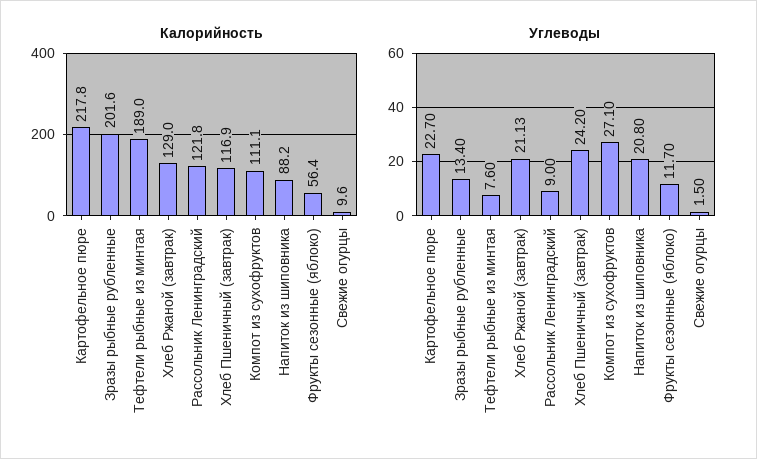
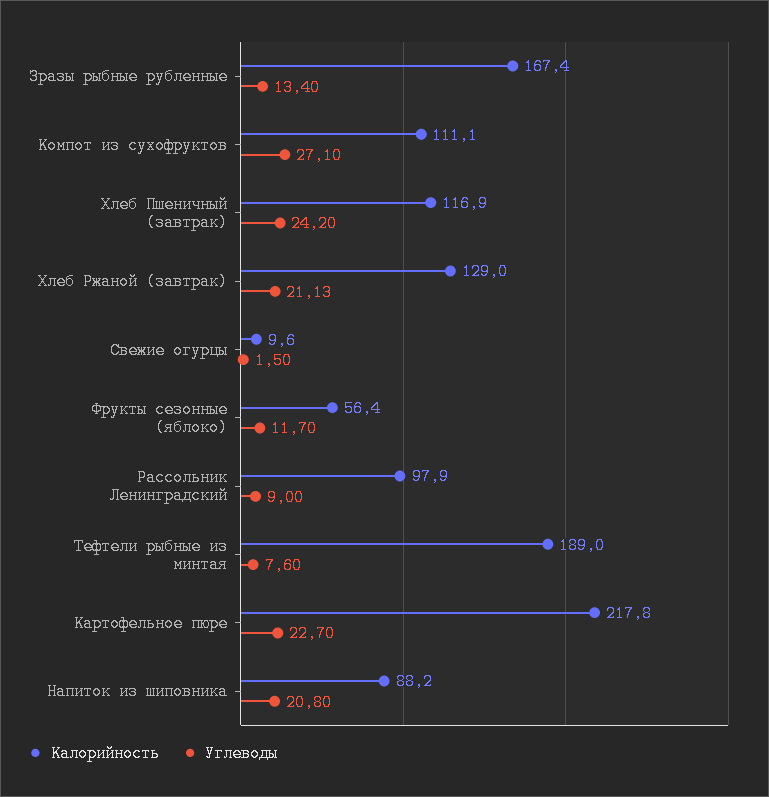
  {
    "Калорийность": {
      "Картофельное пюре": 217.8,
-     "Зразы рыбные рубленные": 201.6,
+     "Зразы рыбные рубленные": 167.4,
      "Тефтели рыбные из минтая": 189,
      "Хлеб Ржаной (завтрак)": 129,
-     "Рассольник Ленинградский": 121.8,
+     "Рассольник Ленинградский": 97.9,
      "Хлеб Пшеничный (завтрак)": 116.9,
      "Компот из сухофруктов": 111.1,
      "Напиток из шиповника": 88.2,
      "Фрукты сезонные (яблоко)": 56.4,
      "Свежие огурцы": 9.6
    },
    "Углеводы": {
      "Картофельное пюре": 22.7,
      "Зразы рыбные рубленные": 13.4,
      "Тефтели рыбные из минтая": 7.6,
      "Хлеб Ржаной (завтрак)": 21.13,
      "Рассольник Ленинградский": 9,
      "Хлеб Пшеничный (завтрак)": 24.2,
      "Компот из сухофруктов": 27.1,
      "Напиток из шиповника": 20.8,
      "Фрукты сезонные (яблоко)": 11.7,
      "Свежие огурцы": 1.5
    }
  }

